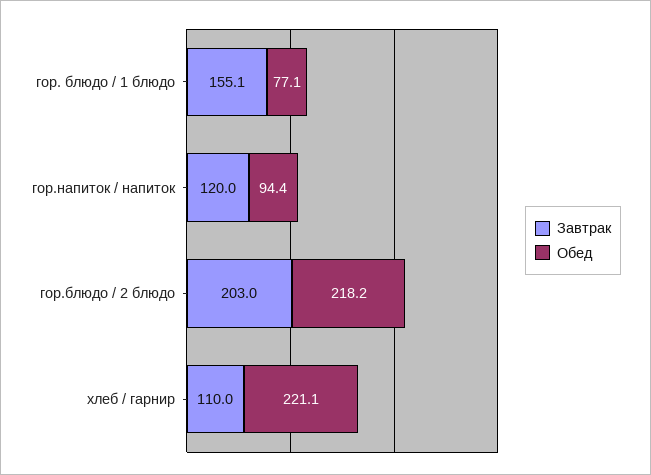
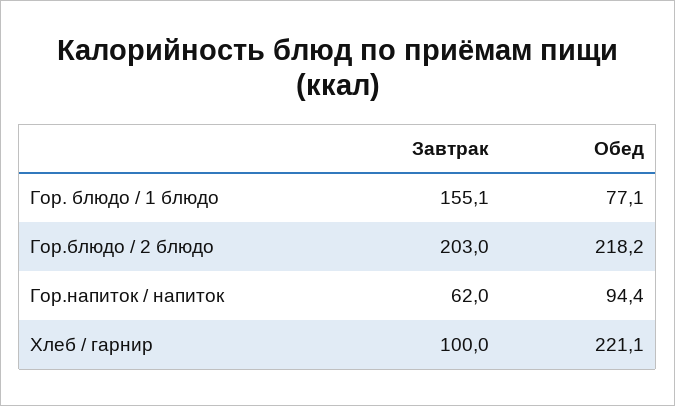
  {
    "Завтрак": {
      "гор. блюдо / 1 блюдо": 155.1,
-     "гор.напиток / напиток": 120,
+     "гор.напиток / напиток": 62,
      "гор.блюдо / 2 блюдо": 203,
-     "хлеб / гарнир": 110
+     "хлеб / гарнир": 100
    },
    "Обед": {
      "гор. блюдо / 1 блюдо": 77.1,
      "гор.напиток / напиток": 94.4,
      "гор.блюдо / 2 блюдо": 218.2,
      "хлеб / гарнир": 221.1
    }
  }

